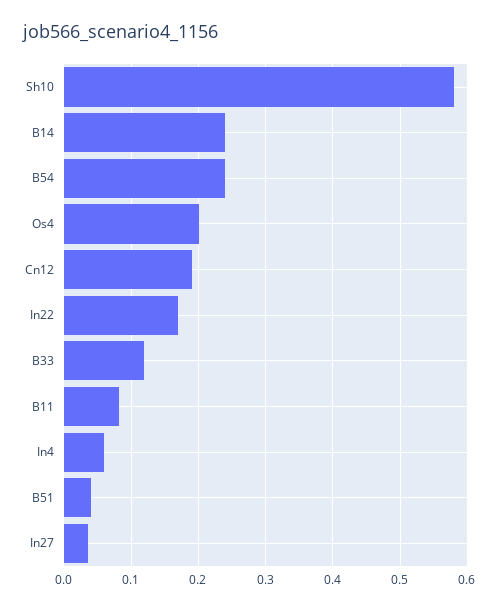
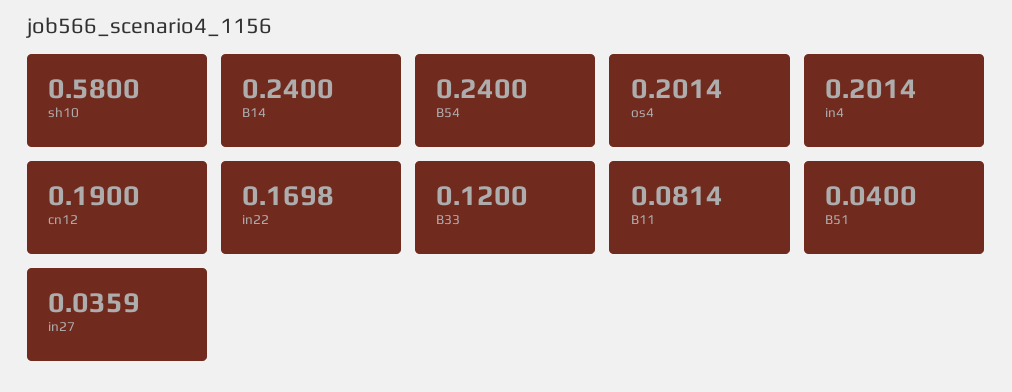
  {
    "Sh10": 0.58,
    "B14": 0.24,
    "B54": 0.24,
    "Os4": 0.2014,
    "Cn12": 0.19,
    "In22": 0.1698,
    "B33": 0.12,
    "B11": 0.0814,
-   "In4": 0.06,
+   "In4": 0.2014,
    "B51": 0.04,
    "In27": 0.0359
  }

